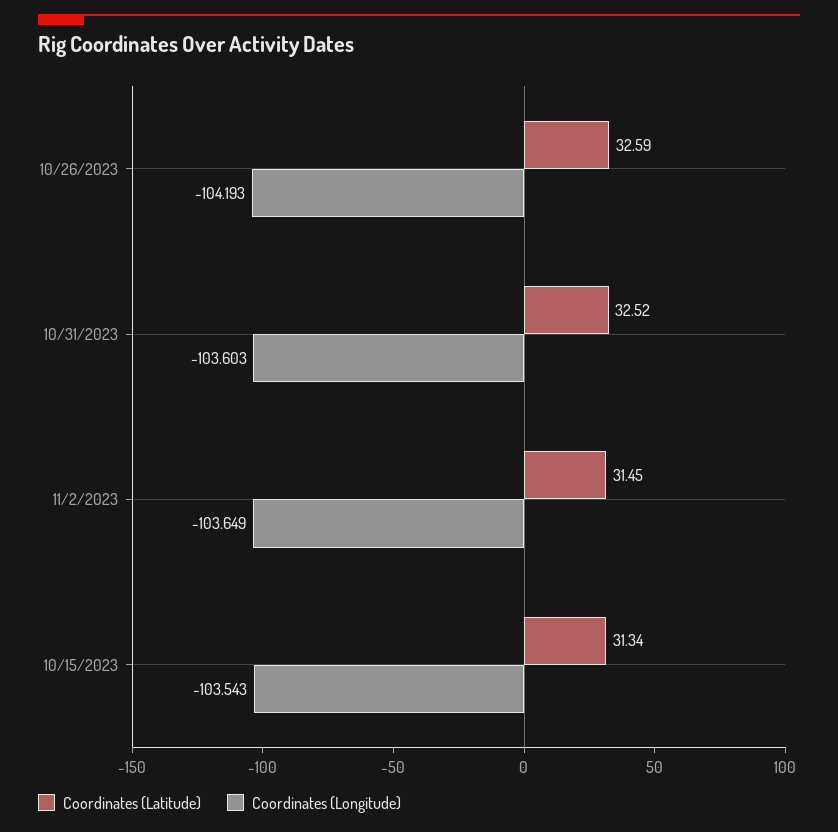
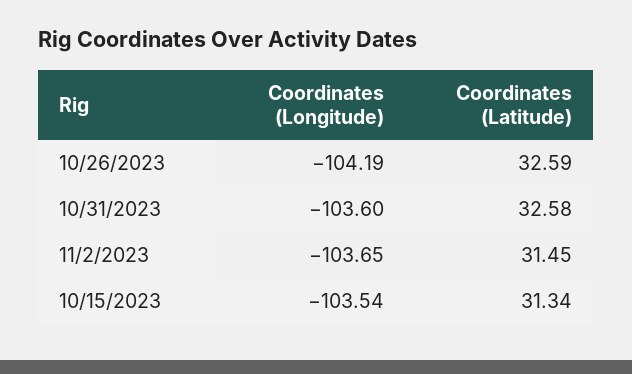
  {
    "Coordinates (Latitude)": {
      "10/26/2023": 32.59,
-     "10/31/2023": 32.52,
+     "10/31/2023": 32.58,
      "11/2/2023": 31.45,
      "10/15/2023": 31.34
    },
    "Coordinates (Longitude)": {
      "10/26/2023": -104.193,
      "10/31/2023": -103.603,
      "11/2/2023": -103.649,
      "10/15/2023": -103.543
    }
  }

